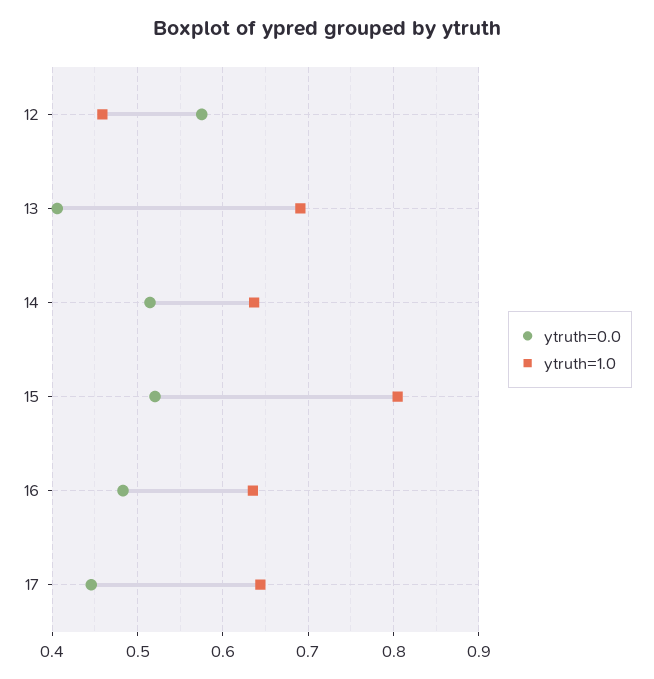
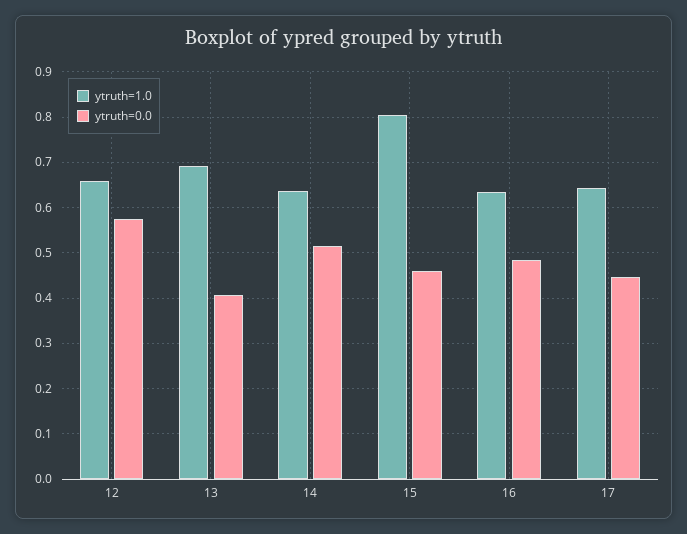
  {
    "ytruth=0.0": {
      "12": 0.58,
      "13": 0.41,
      "14": 0.51,
-     "15": 0.52,
+     "15": 0.46,
      "16": 0.48,
      "17": 0.45
    },
    "ytruth=1.0": {
-     "12": 0.46,
+     "12": 0.66,
      "13": 0.69,
      "14": 0.64,
      "15": 0.8,
      "16": 0.64,
      "17": 0.64
    }
  }

